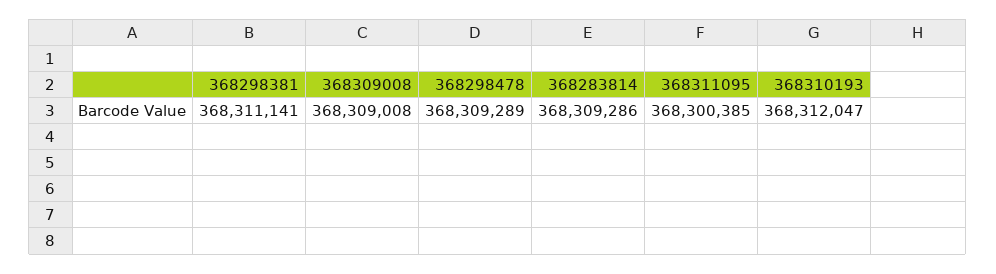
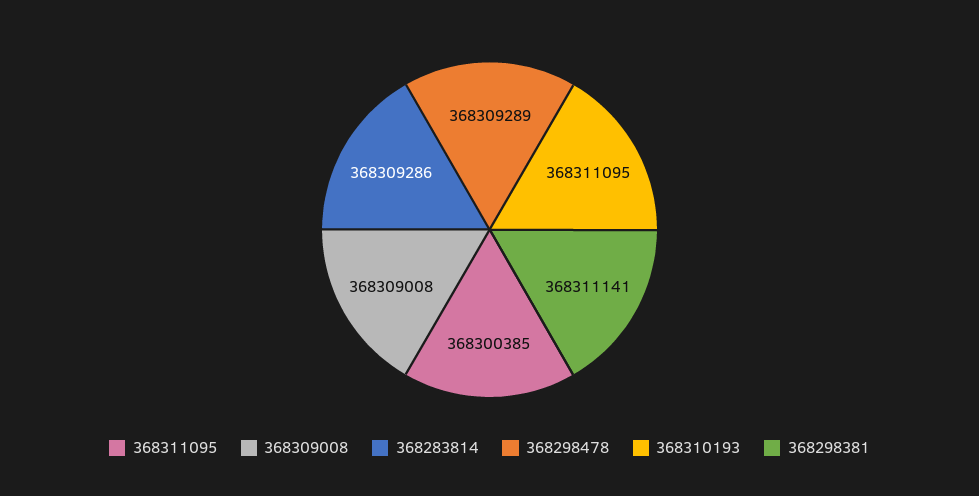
  {
    "368298381": 368311141,
    "368309008": 368309008,
    "368298478": 368309289,
    "368283814": 368309286,
    "368311095": 368300385,
-   "368310193": 368312047
+   "368310193": 368311095
  }

